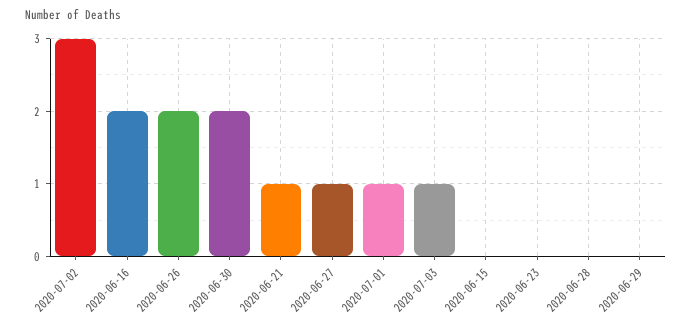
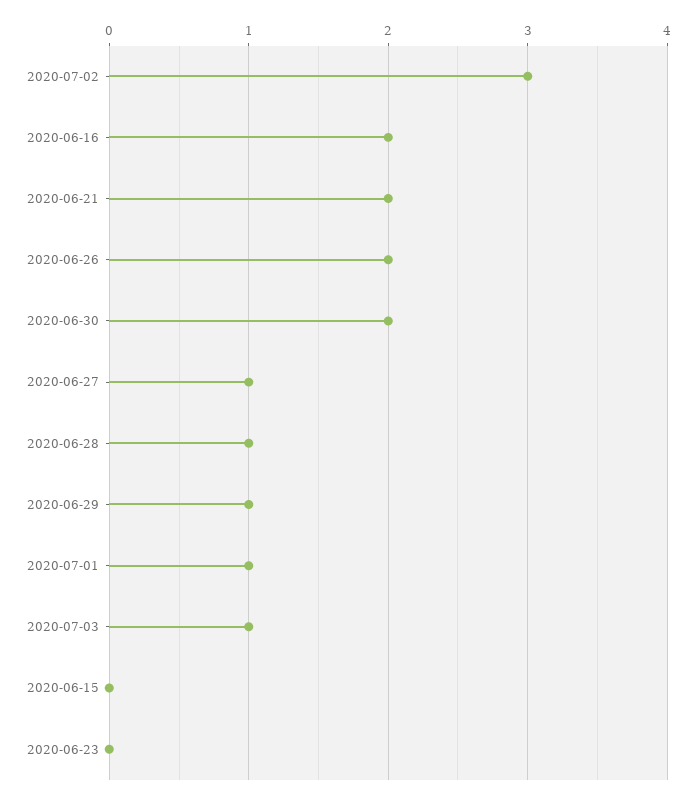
  {
    "2020-07-02": 3,
    "2020-06-16": 2,
    "2020-06-26": 2,
    "2020-06-30": 2,
-   "2020-06-21": 1,
+   "2020-06-21": 2,
    "2020-06-27": 1,
    "2020-07-01": 1,
    "2020-07-03": 1,
    "2020-06-15": 0,
    "2020-06-23": 0,
-   "2020-06-28": 0,
+   "2020-06-28": 1,
-   "2020-06-29": 0
+   "2020-06-29": 1
  }

